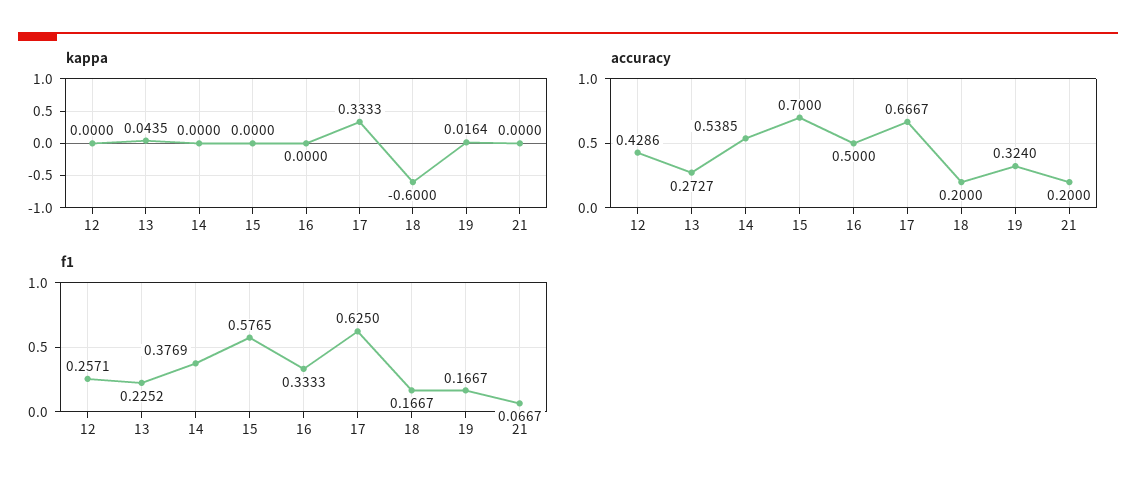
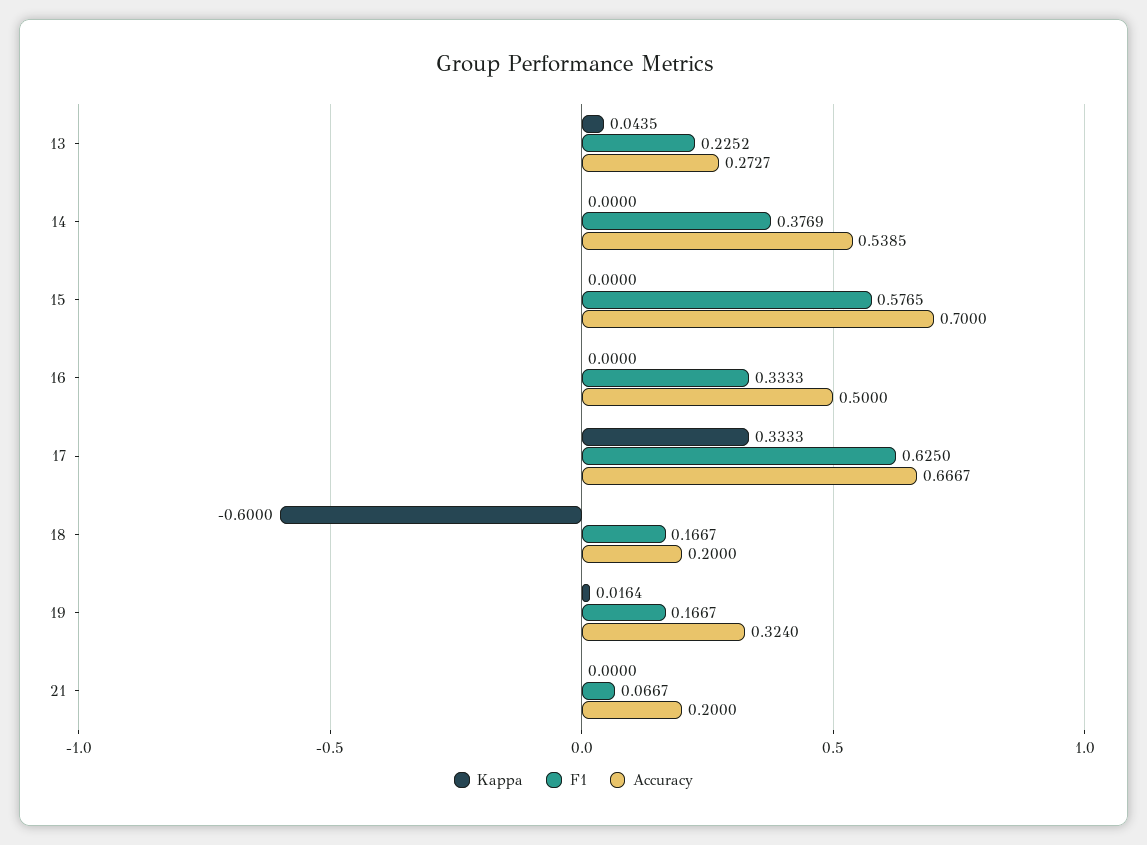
  {
    "kappa": {
-     "12": 0,
      "13": 0.0435,
      "14": 0,
      "15": 0,
      "16": 0,
      "17": 0.3333,
      "18": -0.6,
      "19": 0.0164,
      "21": 0
    },
    "accuracy": {
-     "12": 0.4286,
      "13": 0.2727,
      "14": 0.5385,
      "15": 0.7,
      "16": 0.5,
      "17": 0.6667,
      "18": 0.2,
      "19": 0.324,
      "21": 0.2
    },
    "f1": {
-     "12": 0.2571,
      "13": 0.2252,
      "14": 0.3769,
      "15": 0.5765,
      "16": 0.3333,
      "17": 0.625,
      "18": 0.1667,
      "19": 0.1667,
      "21": 0.0667
    }
  }

